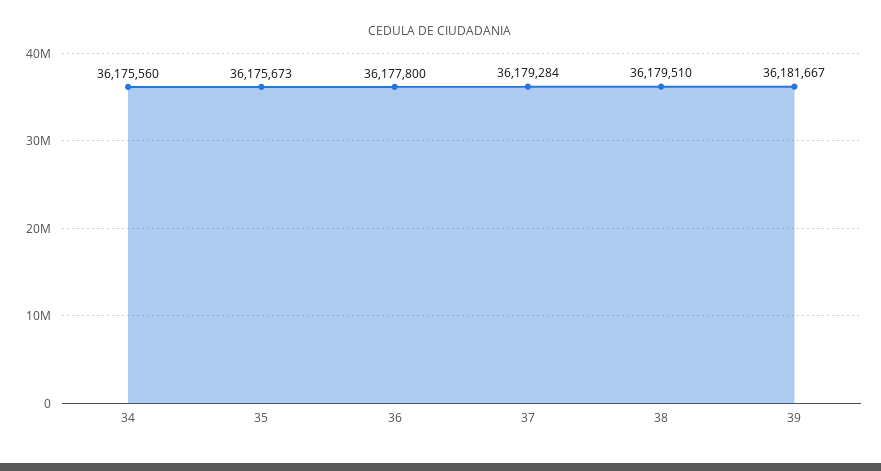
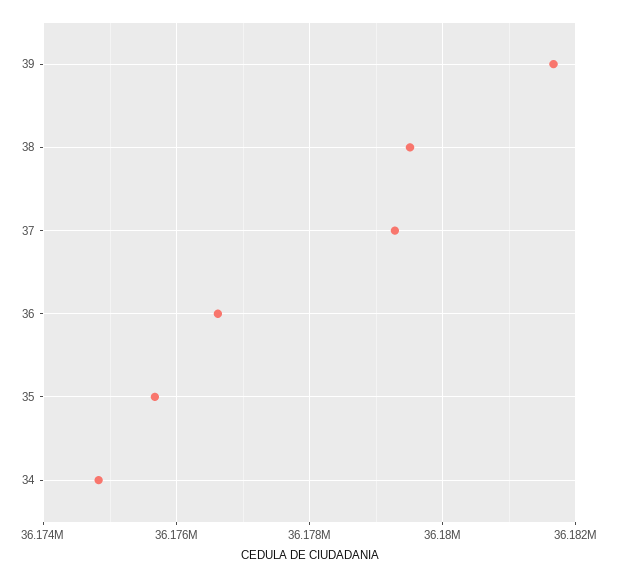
  {
-   "34": 36175560,
+   "34": 36174800,
    "35": 36175673,
-   "36": 36177800,
+   "36": 36176600,
    "37": 36179284,
    "38": 36179510,
    "39": 36181667
  }

